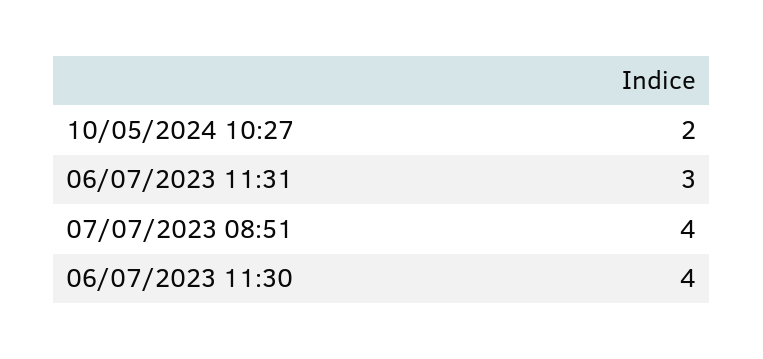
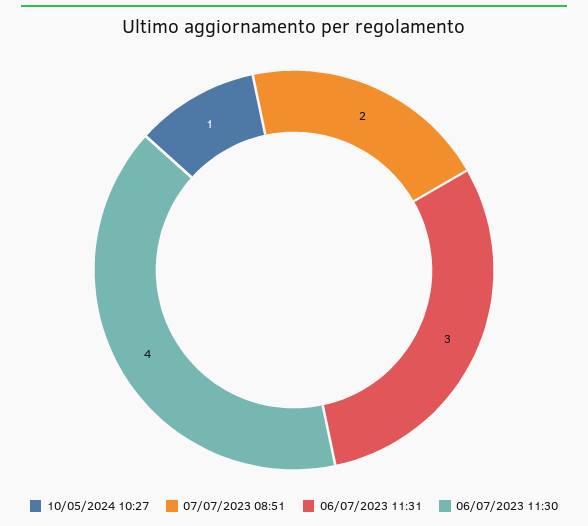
  {
-   "10/05/2024 10:27": 2,
+   "10/05/2024 10:27": 1,
    "06/07/2023 11:31": 3,
-   "07/07/2023 08:51": 4,
+   "07/07/2023 08:51": 2,
    "06/07/2023 11:30": 4
  }

